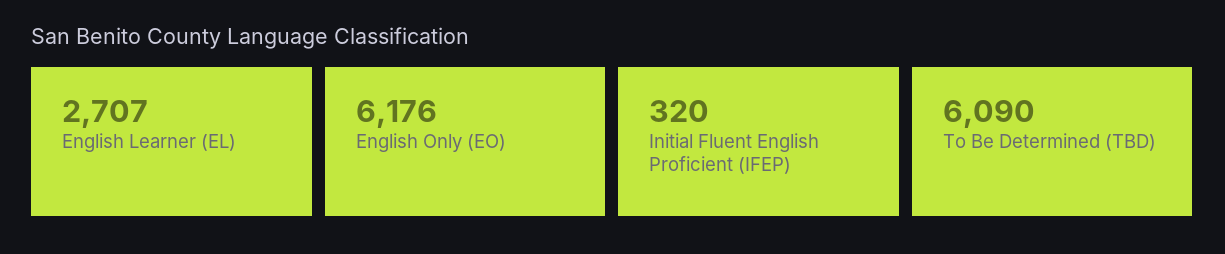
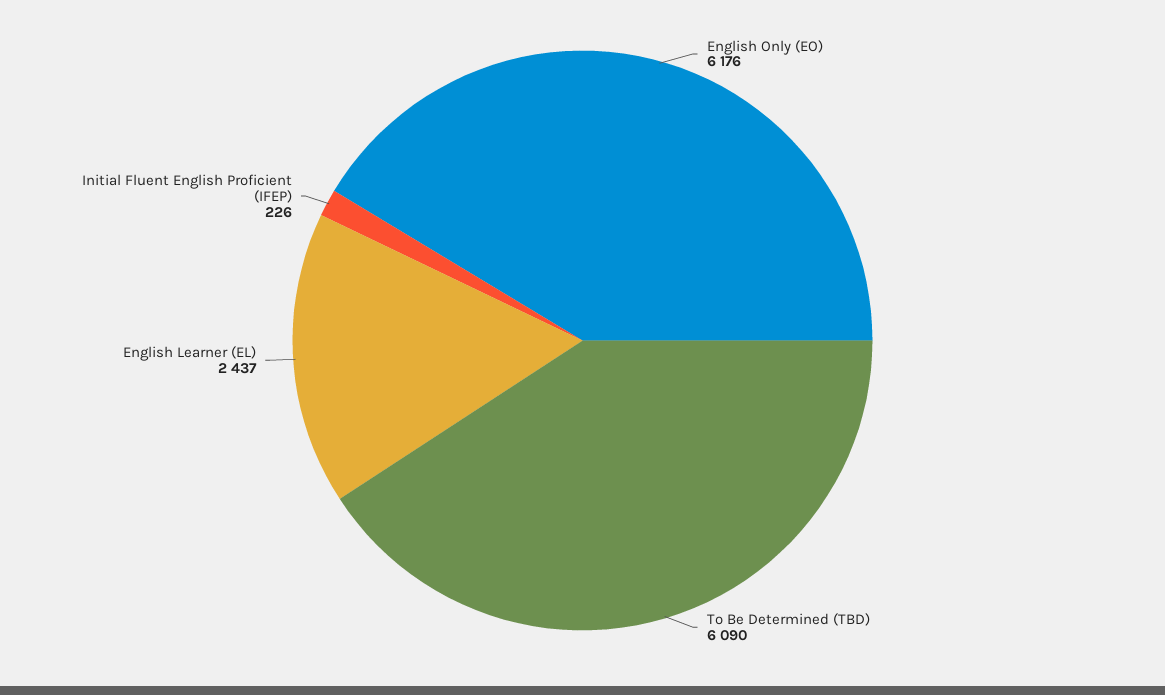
  {
-   "English Learner (EL)": 2707,
+   "English Learner (EL)": 2437,
    "English Only (EO)": 6176,
-   "Initial Fluent English Proficient (IFEP)": 320,
+   "Initial Fluent English Proficient (IFEP)": 226,
    "To Be Determined (TBD)": 6090
  }

